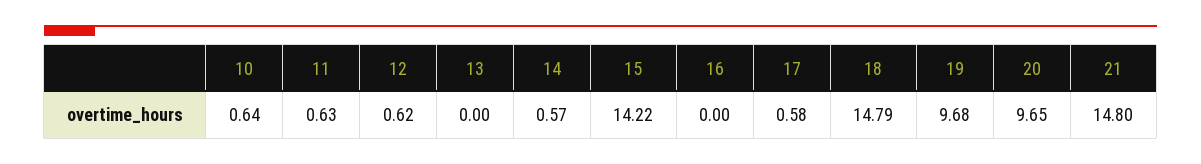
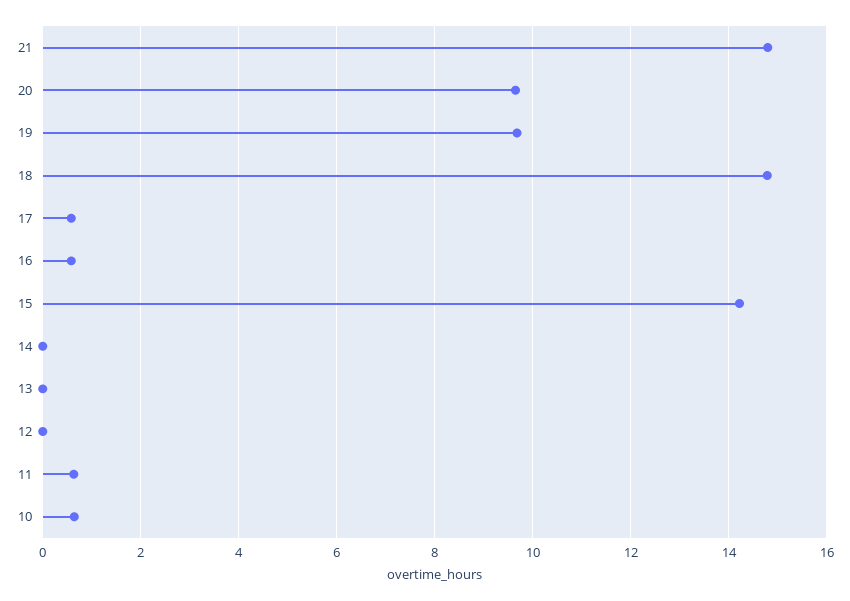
  {
    "10": 0.64,
    "11": 0.63,
-   "12": 0.62,
+   "12": 0,
    "13": 0,
-   "14": 0.57,
+   "14": 0,
    "15": 14.22,
-   "16": 0,
+   "16": 0.6,
    "17": 0.58,
    "18": 14.79,
    "19": 9.68,
    "20": 9.65,
    "21": 14.8
  }

